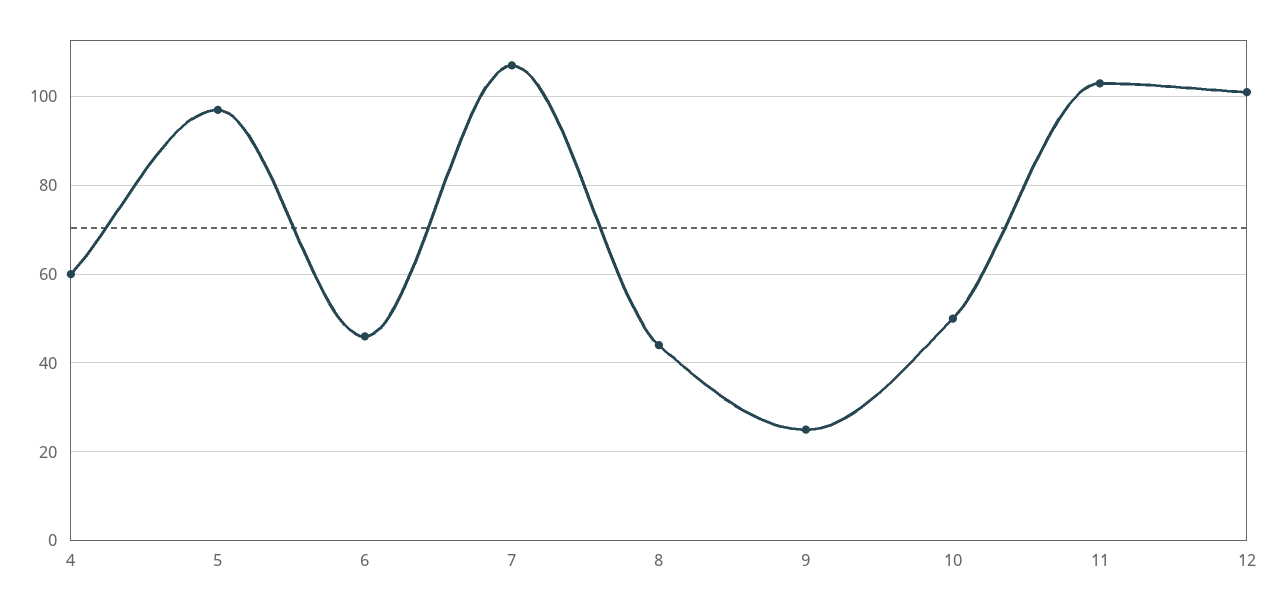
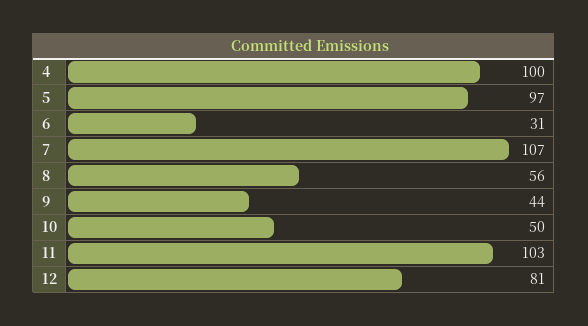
  {
-   "4": 60,
+   "4": 100,
    "5": 97,
-   "6": 45,
+   "6": 31,
    "7": 107,
-   "8": 45,
+   "8": 56,
-   "9": 25,
+   "9": 44,
    "10": 50,
    "11": 103,
-   "12": 100
+   "12": 81
  }

